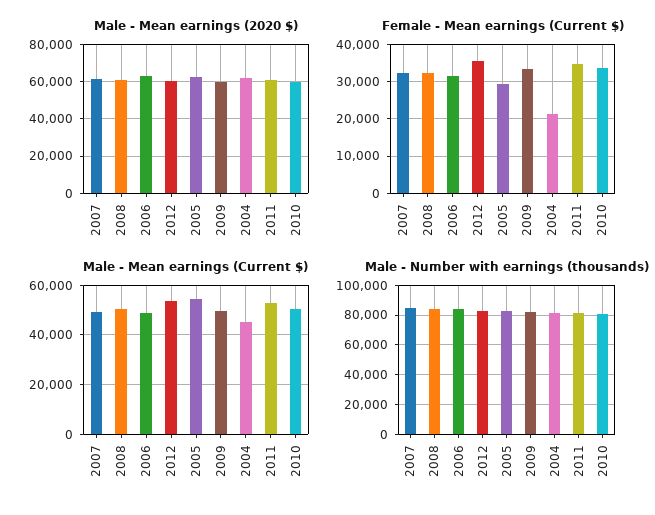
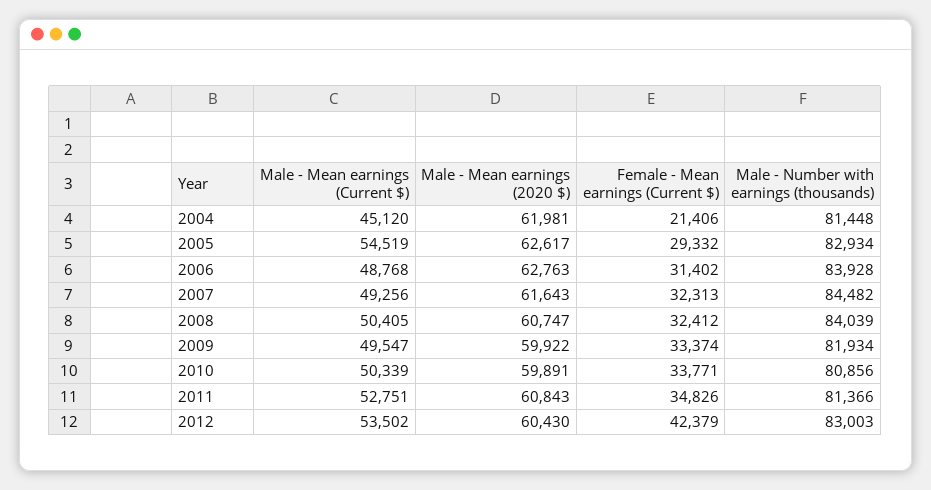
  {
    "Male - Mean earnings (2020 $)": {
      "2007": 61643,
      "2008": 60747,
      "2006": 62763,
      "2012": 60430,
      "2005": 62617,
      "2009": 59922,
      "2004": 61981,
      "2011": 60843,
      "2010": 59891
    },
    "Female - Mean earnings (Current $)": {
      "2007": 32313,
      "2008": 32412,
      "2006": 31402,
-     "2012": 36000,
+     "2012": 42379,
      "2005": 29332,
      "2009": 33374,
      "2004": 21406,
      "2011": 34826,
      "2010": 33771
    },
    "Male - Mean earnings (Current $)": {
      "2007": 49256,
      "2008": 50405,
      "2006": 48768,
      "2012": 53502,
      "2005": 54519,
      "2009": 49547,
      "2004": 45120,
      "2011": 52751,
      "2010": 50339
    },
    "Male - Number with earnings (thousands)": {
      "2007": 84482,
      "2008": 84039,
      "2006": 83928,
      "2012": 83003,
      "2005": 82934,
      "2009": 81934,
      "2004": 81448,
      "2011": 81366,
      "2010": 80856
    }
  }

